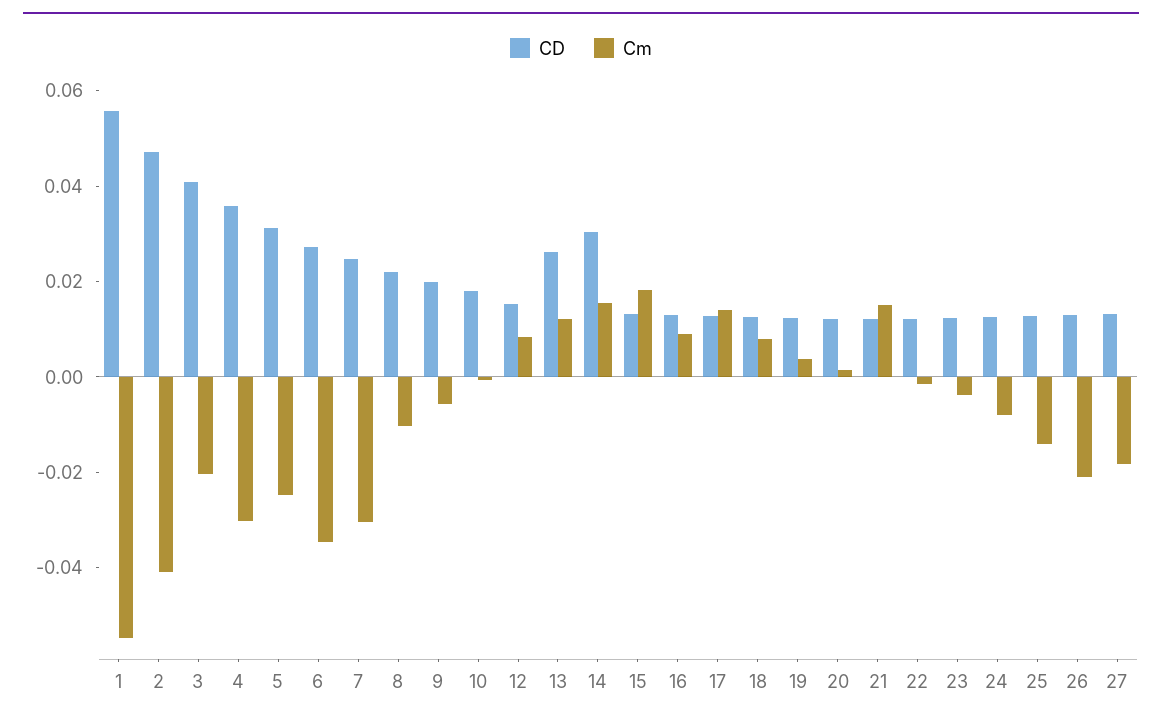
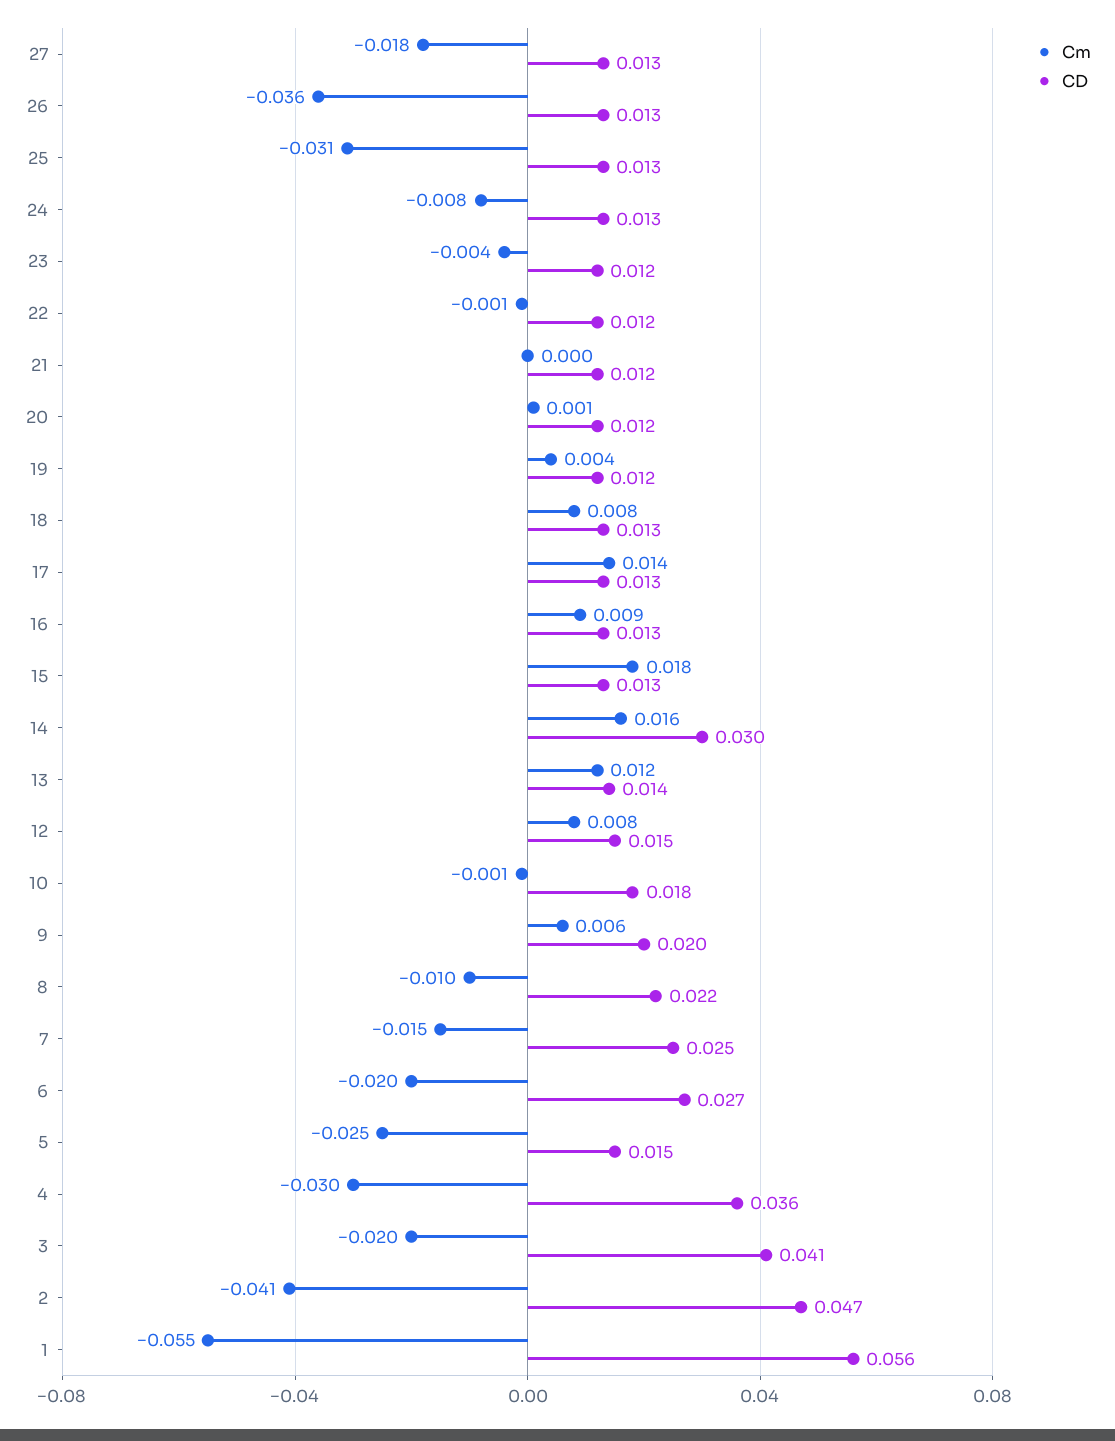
  {
    "CD": {
      "1": 0.056,
      "2": 0.047,
      "3": 0.041,
      "4": 0.036,
-     "5": 0.03,
+     "5": 0.015,
      "6": 0.027,
      "7": 0.025,
      "8": 0.022,
      "9": 0.02,
      "10": 0.018,
      "12": 0.015,
-     "13": 0.025,
+     "13": 0.014,
      "14": 0.03,
      "15": 0.013,
      "16": 0.013,
      "17": 0.013,
      "18": 0.013,
      "19": 0.012,
      "20": 0.012,
      "21": 0.012,
      "22": 0.012,
      "23": 0.012,
      "24": 0.013,
      "25": 0.013,
      "26": 0.013,
      "27": 0.013
    },
    "Cm": {
      "1": -0.055,
      "2": -0.041,
      "3": -0.02,
      "4": -0.03,
      "5": -0.025,
-     "6": -0.035,
+     "6": -0.02,
-     "7": -0.03,
+     "7": -0.015,
      "8": -0.01,
-     "9": -0.005,
+     "9": 0.006,
      "10": -0.001,
      "12": 0.008,
      "13": 0.012,
      "14": 0.016,
      "15": 0.018,
      "16": 0.009,
      "17": 0.014,
      "18": 0.008,
      "19": 0.004,
      "20": 0.001,
-     "21": 0.015,
+     "21": 0,
      "22": -0.001,
      "23": -0.004,
      "24": -0.008,
-     "25": -0.015,
+     "25": -0.031,
-     "26": -0.02,
+     "26": -0.036,
      "27": -0.018
    }
  }

